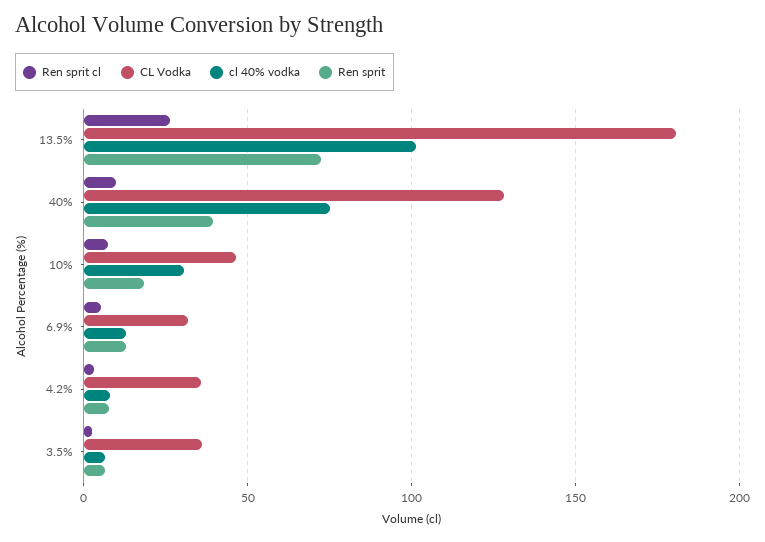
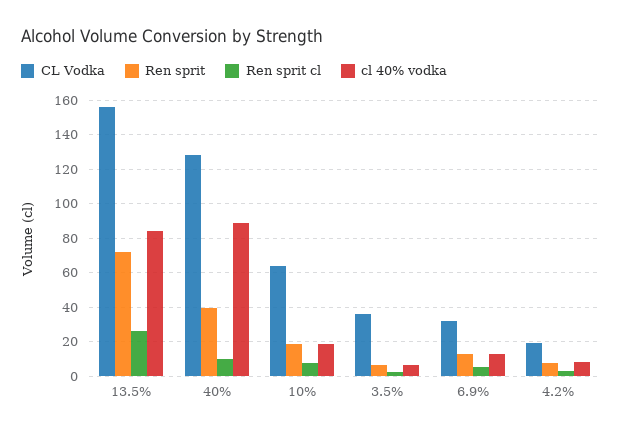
  {
    "Ren sprit cl": {
      "13.5%": 25,
      "40%": 10,
      "10%": 10,
      "6.9%": 5,
      "4.2%": 5,
      "3.5%": 5
    },
    "CL Vodka": {
-     "13.5%": 180,
+     "13.5%": 155,
      "40%": 130,
-     "10%": 45,
+     "10%": 65,
      "6.9%": 30,
-     "4.2%": 35,
+     "4.2%": 20,
      "3.5%": 35
    },
    "cl 40% vodka": {
-     "13.5%": 100,
+     "13.5%": 85,
-     "40%": 75,
+     "40%": 90,
-     "10%": 30,
+     "10%": 20,
      "6.9%": 15,
      "4.2%": 10,
      "3.5%": 5
    },
    "Ren sprit": {
      "13.5%": 70,
      "40%": 40,
      "10%": 20,
      "6.9%": 15,
      "4.2%": 10,
      "3.5%": 5
    }
  }

